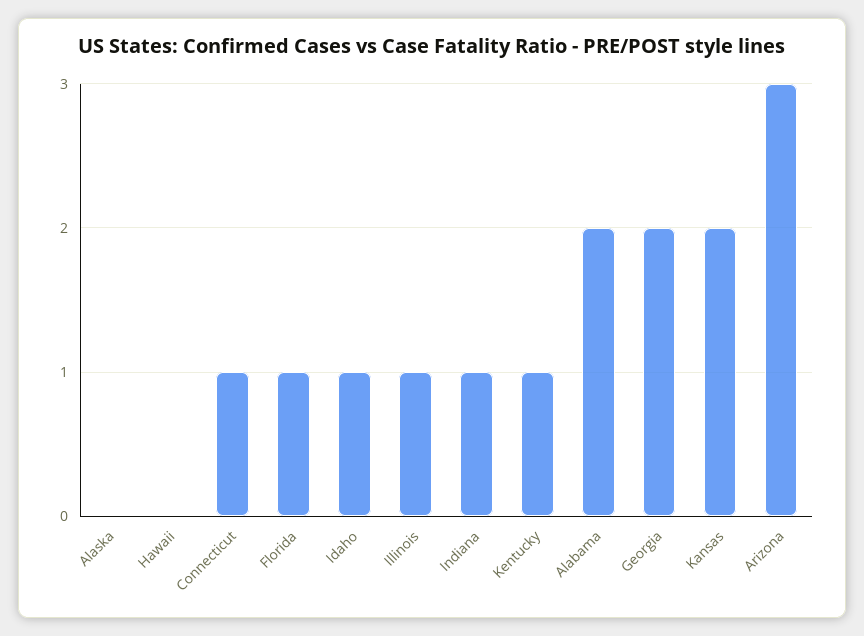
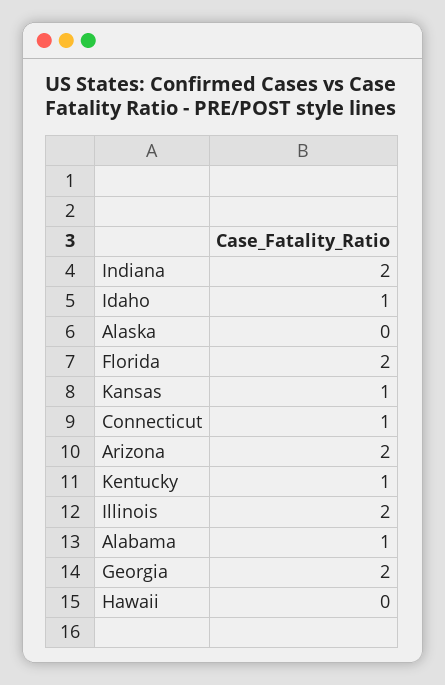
  {
    "Alaska": 0,
    "Hawaii": 0,
    "Connecticut": 1,
-   "Florida": 1,
+   "Florida": 2,
    "Idaho": 1,
-   "Illinois": 1,
+   "Illinois": 2,
-   "Indiana": 1,
+   "Indiana": 2,
    "Kentucky": 1,
-   "Alabama": 2,
+   "Alabama": 1,
    "Georgia": 2,
-   "Kansas": 2,
+   "Kansas": 1,
-   "Arizona": 3
+   "Arizona": 2
  }

